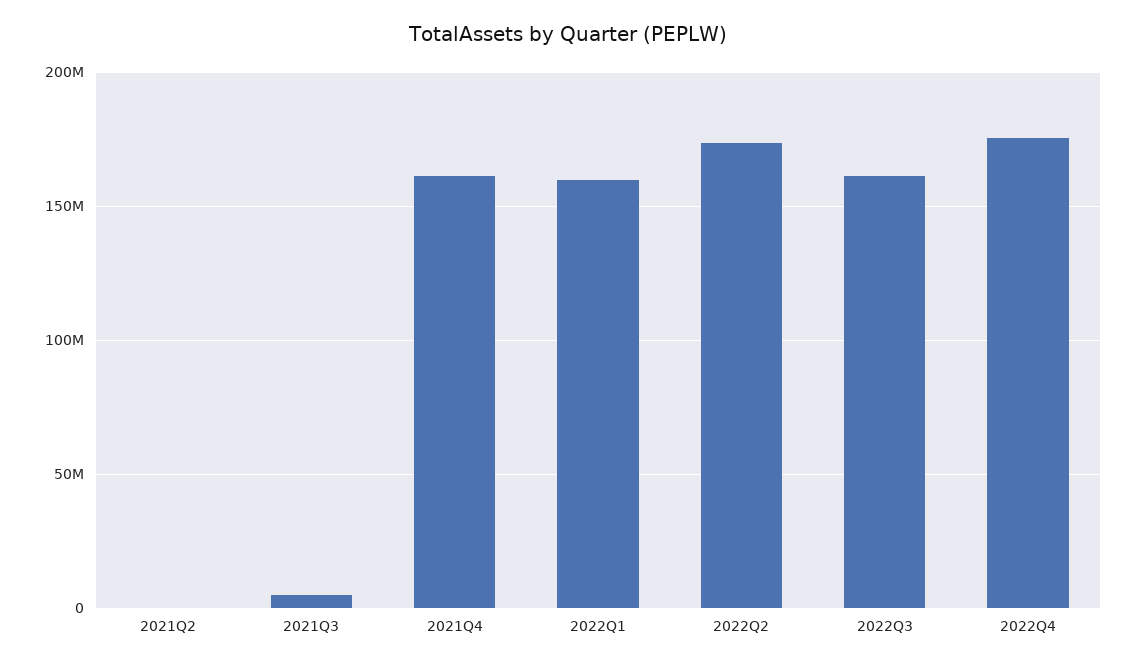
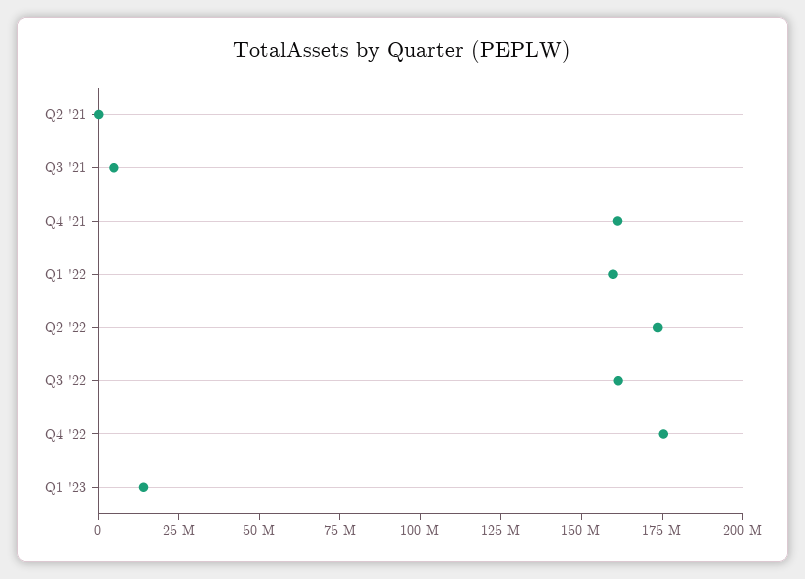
  {
    "2021Q2": 0,
    "2021Q3": 5000000,
    "2021Q4": 160000000,
    "2022Q1": 160000000,
    "2022Q2": 175000000,
    "2022Q3": 160000000,
-   "2022Q4": 175000000
+   "2022Q4": 175000000,
+   "Q1 '23": 15000000
  }

